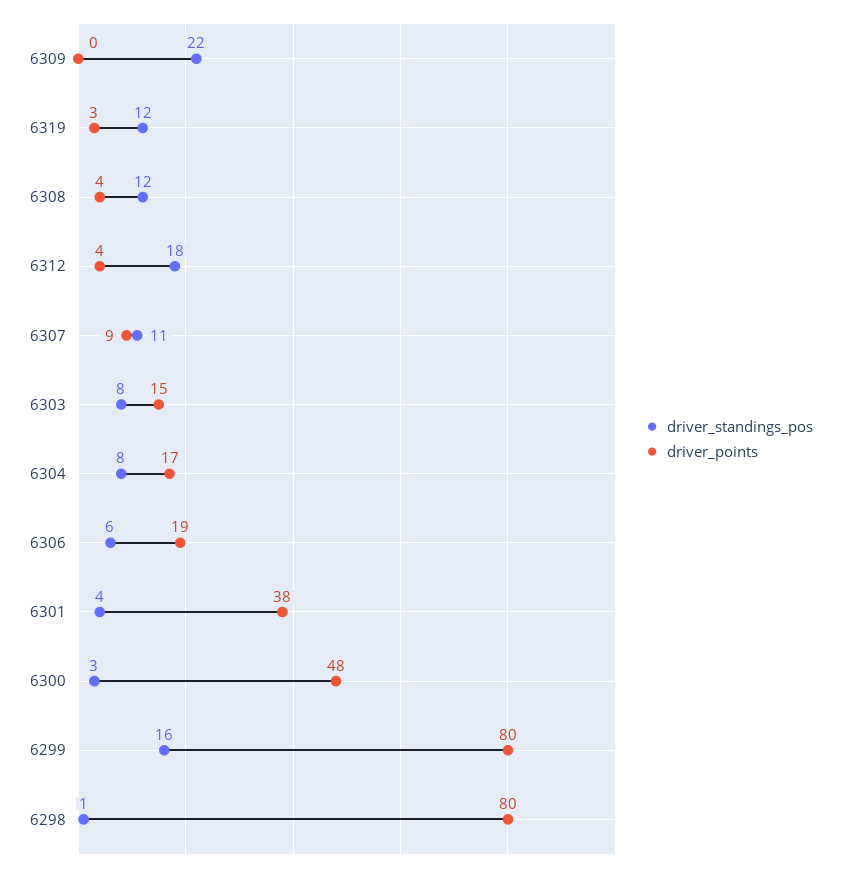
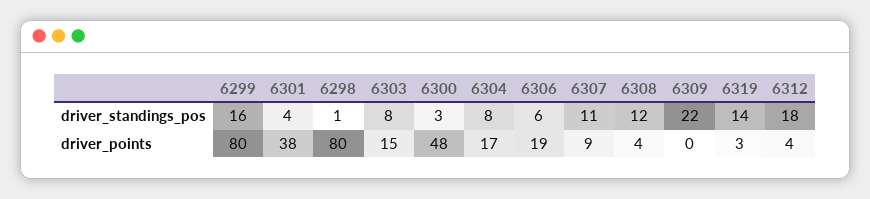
  {
    "driver_standings_pos": {
      "6309": 22,
-     "6319": 12,
+     "6319": 14,
      "6308": 12,
      "6312": 18,
      "6307": 11,
      "6303": 8,
      "6304": 8,
      "6306": 6,
      "6301": 4,
      "6300": 3,
      "6299": 16,
      "6298": 1
    },
    "driver_points": {
      "6309": 0,
      "6319": 3,
      "6308": 4,
      "6312": 4,
      "6307": 9,
      "6303": 15,
      "6304": 17,
      "6306": 19,
      "6301": 38,
      "6300": 48,
      "6299": 80,
      "6298": 80
    }
  }

